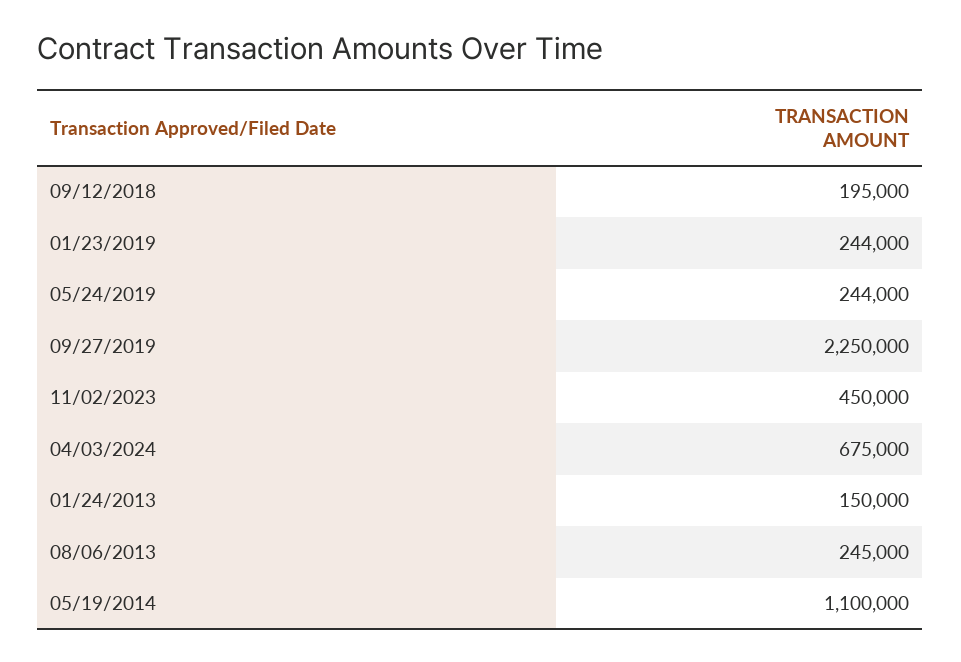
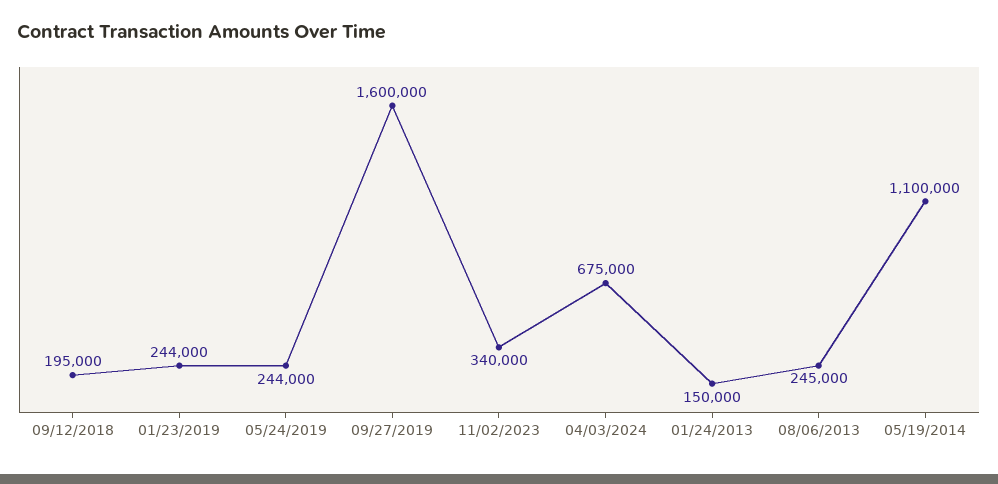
  {
    "09/12/2018": 195000,
    "01/23/2019": 244000,
    "05/24/2019": 244000,
-   "09/27/2019": 2250000,
+   "09/27/2019": 1600000,
-   "11/02/2023": 450000,
+   "11/02/2023": 340000,
    "04/03/2024": 675000,
    "01/24/2013": 150000,
    "08/06/2013": 245000,
    "05/19/2014": 1100000
  }

